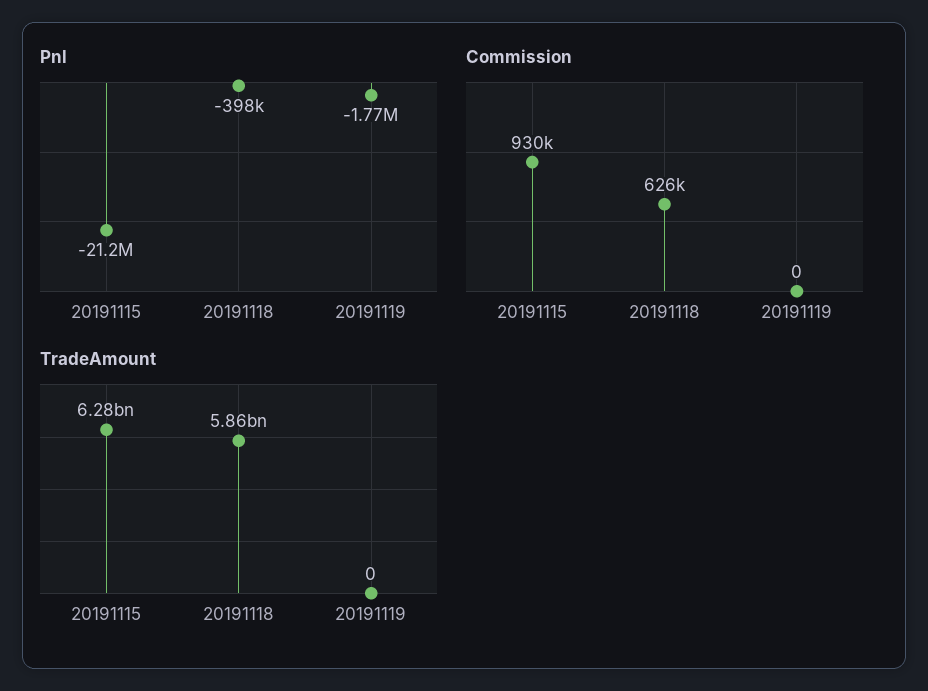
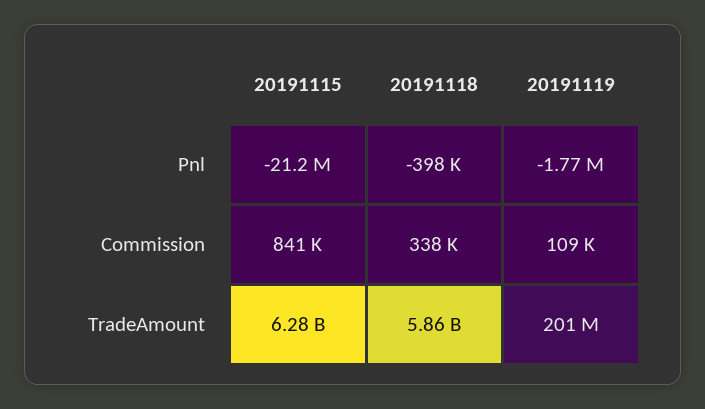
  {
    "Pnl": {
      "20191115": -21200000,
      "20191118": -398000,
      "20191119": -1770000
    },
    "Commission": {
-     "20191115": 930000,
+     "20191115": 841000,
-     "20191118": 626000,
+     "20191118": 338000,
-     "20191119": 0
+     "20191119": 109000
    },
    "TradeAmount": {
      "20191115": 6280000000,
      "20191118": 5860000000,
-     "20191119": 0
+     "20191119": 201000000
    }
  }

